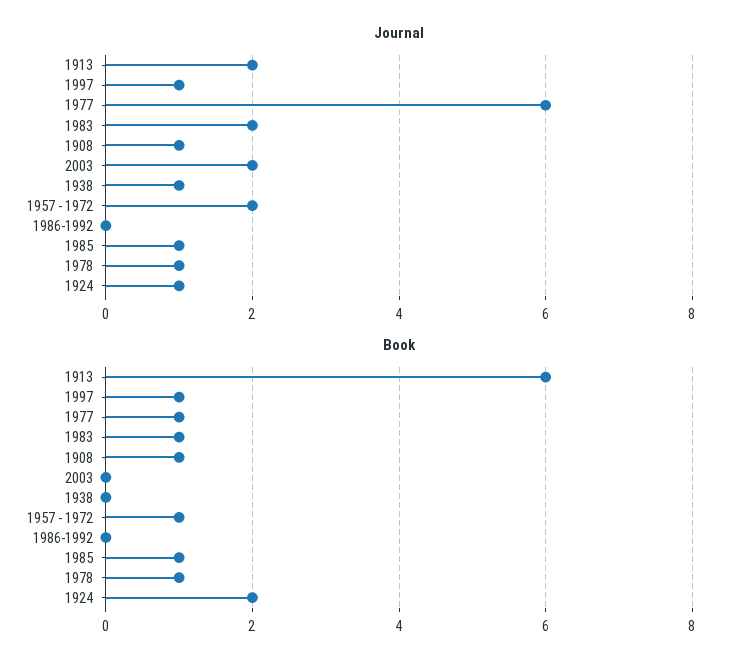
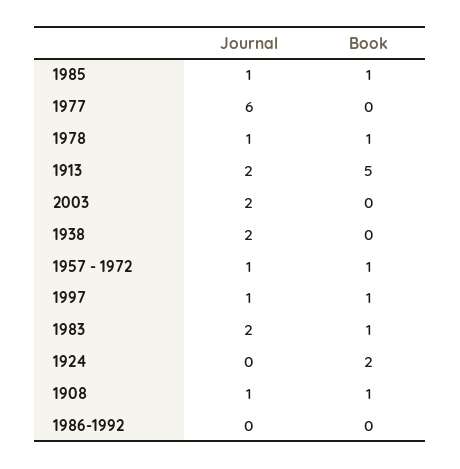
  {
    "Journal": {
      "1913": 2,
      "1997": 1,
      "1977": 6,
      "1983": 2,
      "1908": 1,
      "2003": 2,
-     "1938": 1,
+     "1938": 2,
-     "1957 - 1972": 2,
+     "1957 - 1972": 1,
      "1986-1992": 0,
      "1985": 1,
      "1978": 1,
-     "1924": 1
+     "1924": 0
    },
    "Book": {
-     "1913": 6,
+     "1913": 5,
      "1997": 1,
-     "1977": 1,
+     "1977": 0,
      "1983": 1,
      "1908": 1,
      "2003": 0,
      "1938": 0,
      "1957 - 1972": 1,
      "1986-1992": 0,
      "1985": 1,
      "1978": 1,
      "1924": 2
    }
  }

